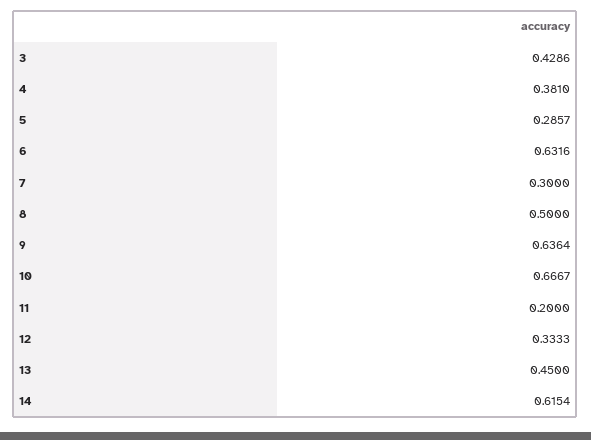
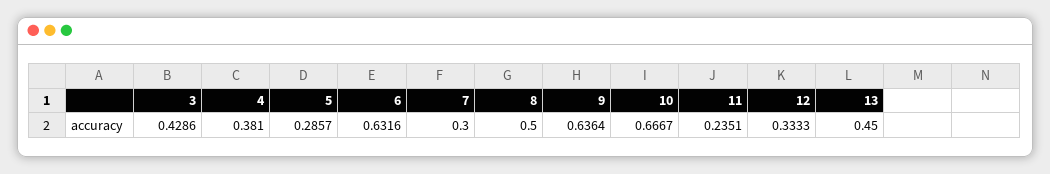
  {
    "3": 0.4286,
    "4": 0.381,
    "5": 0.2857,
    "6": 0.6316,
    "7": 0.3,
    "8": 0.5,
    "9": 0.6364,
    "10": 0.6667,
-   "11": 0.2,
+   "11": 0.2351,
    "12": 0.3333,
-   "13": 0.45,
+   "13": 0.45
-   "14": 0.6154
  }

